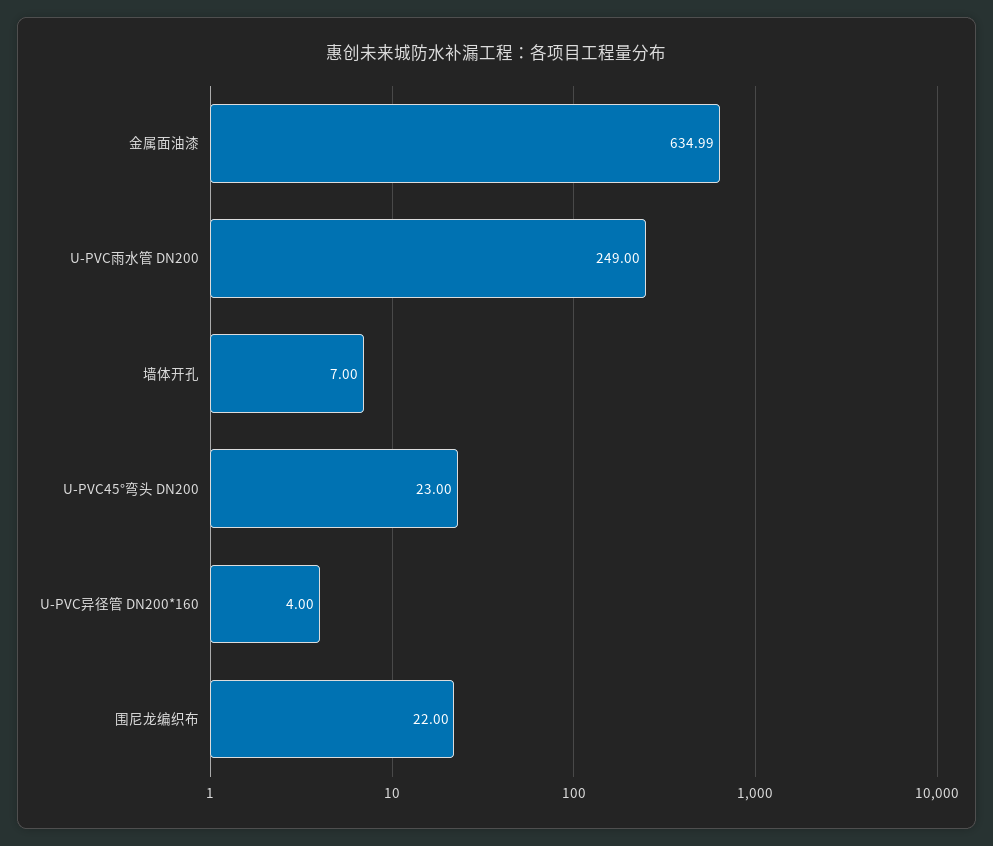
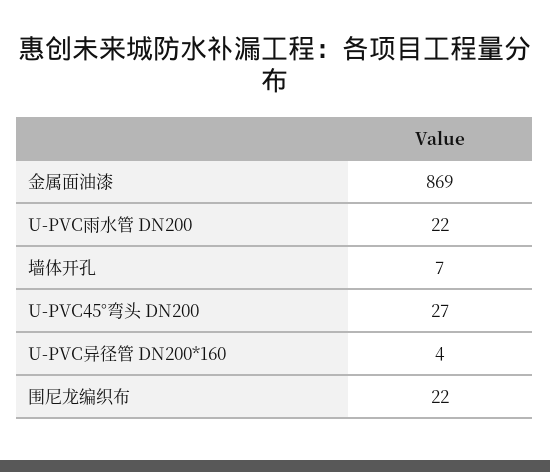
  {
-   "金属面油漆": 634.99,
+   "金属面油漆": 869,
-   "U-PVC雨水管 DN200": 249,
+   "U-PVC雨水管 DN200": 22,
    "墙体开孔": 7,
-   "U-PVC45°弯头 DN200": 23,
+   "U-PVC45°弯头 DN200": 27,
    "U-PVC异径管 DN200*160": 4,
    "围尼龙编织布": 22
  }

